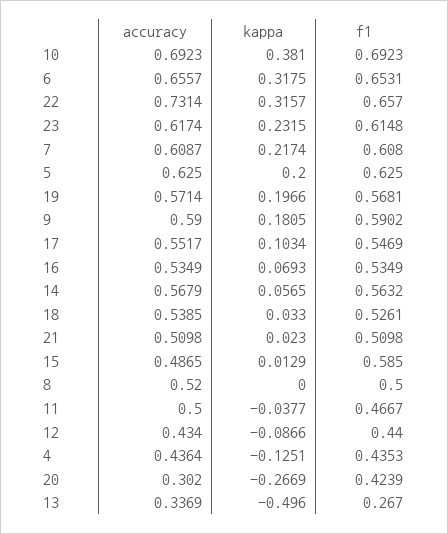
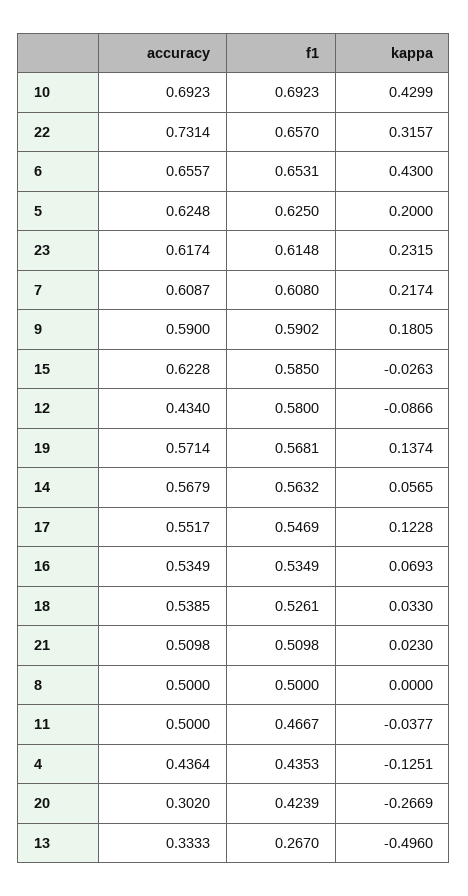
  {
    "accuracy": {
      "10": 0.6923,
      "6": 0.6557,
      "22": 0.7314,
      "23": 0.6174,
      "7": 0.6087,
-     "5": 0.625,
+     "5": 0.6248,
      "19": 0.5714,
      "9": 0.59,
      "17": 0.5517,
      "16": 0.5349,
      "14": 0.5679,
      "18": 0.5385,
      "21": 0.5098,
-     "15": 0.4865,
+     "15": 0.6228,
-     "8": 0.52,
+     "8": 0.5,
      "11": 0.5,
      "12": 0.434,
      "4": 0.4364,
      "20": 0.302,
-     "13": 0.3369
+     "13": 0.3333
    },
    "kappa": {
-     "10": 0.381,
+     "10": 0.4299,
-     "6": 0.3175,
+     "6": 0.43,
      "22": 0.3157,
      "23": 0.2315,
      "7": 0.2174,
      "5": 0.2,
-     "19": 0.1966,
+     "19": 0.1374,
      "9": 0.1805,
-     "17": 0.1034,
+     "17": 0.1228,
      "16": 0.0693,
      "14": 0.0565,
      "18": 0.033,
      "21": 0.023,
-     "15": 0.0129,
+     "15": -0.0263,
      "8": 0,
      "11": -0.0377,
      "12": -0.0866,
      "4": -0.1251,
      "20": -0.2669,
      "13": -0.496
    },
    "f1": {
      "10": 0.6923,
      "6": 0.6531,
      "22": 0.657,
      "23": 0.6148,
      "7": 0.608,
      "5": 0.625,
      "19": 0.5681,
      "9": 0.5902,
      "17": 0.5469,
      "16": 0.5349,
      "14": 0.5632,
      "18": 0.5261,
      "21": 0.5098,
      "15": 0.585,
      "8": 0.5,
      "11": 0.4667,
-     "12": 0.44,
+     "12": 0.58,
      "4": 0.4353,
      "20": 0.4239,
      "13": 0.267
    }
  }

